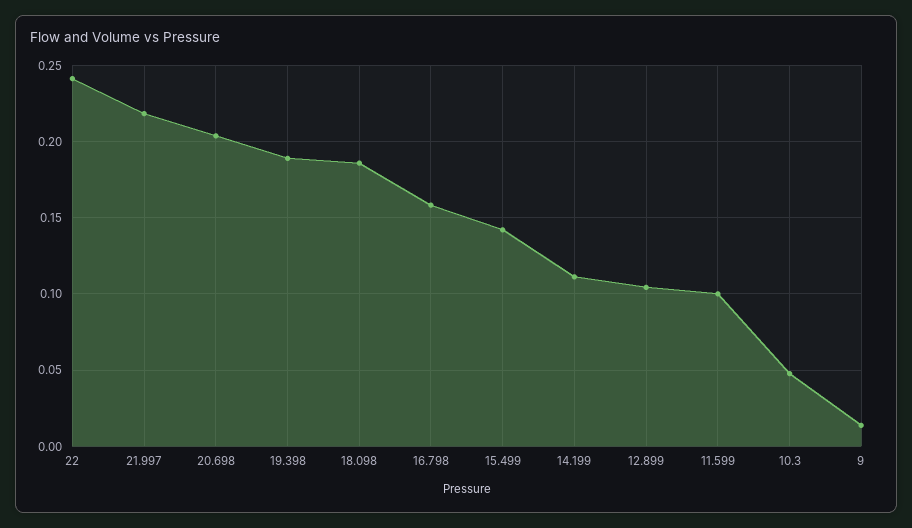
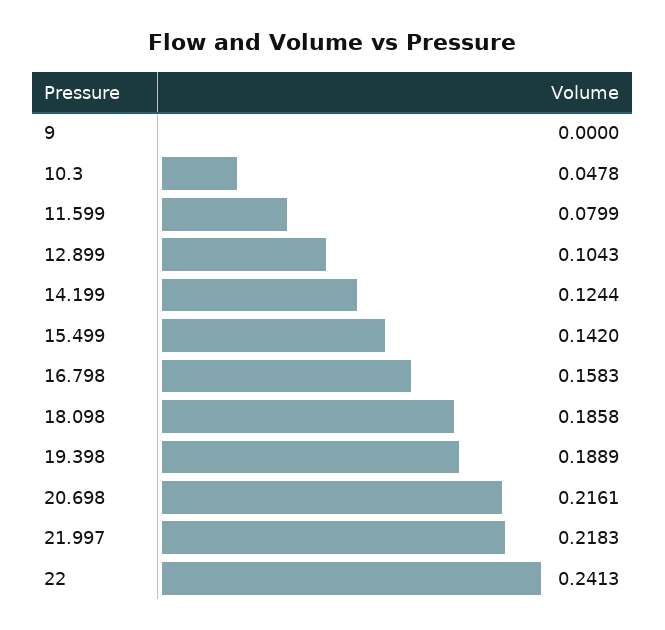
  {
    "22": 0.2413,
    "21.997": 0.2183,
-   "20.698": 0.205,
+   "20.698": 0.2161,
    "19.398": 0.1889,
    "18.098": 0.1858,
    "16.798": 0.1583,
    "15.499": 0.142,
-   "14.199": 0.11,
+   "14.199": 0.1244,
    "12.899": 0.1043,
-   "11.599": 0.1,
+   "11.599": 0.0799,
    "10.3": 0.0478,
-   "9": 0.015
+   "9": 0
  }

